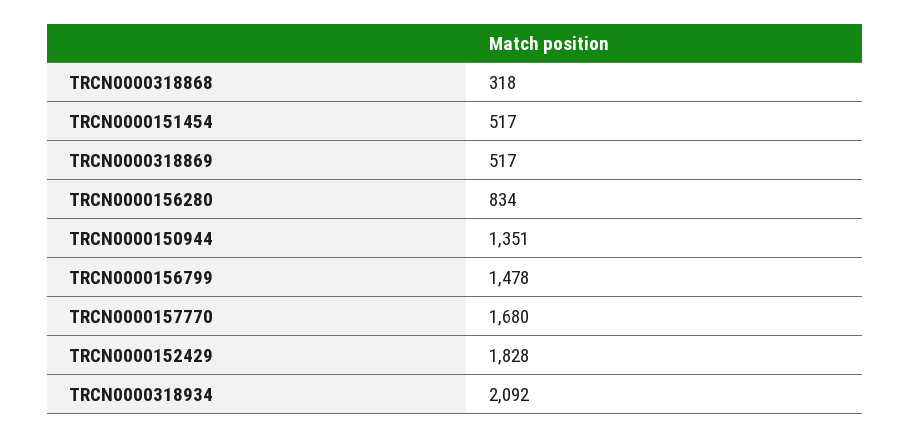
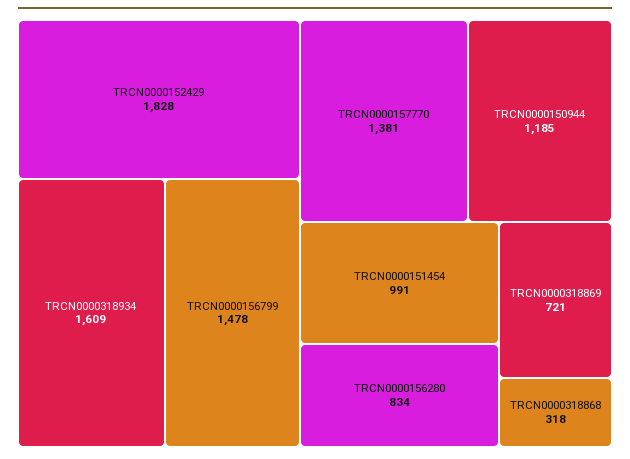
  {
    "TRCN0000318868": 318,
-   "TRCN0000151454": 517,
+   "TRCN0000151454": 991,
-   "TRCN0000318869": 517,
+   "TRCN0000318869": 721,
    "TRCN0000156280": 834,
-   "TRCN0000150944": 1351,
+   "TRCN0000150944": 1185,
    "TRCN0000156799": 1478,
-   "TRCN0000157770": 1680,
+   "TRCN0000157770": 1381,
    "TRCN0000152429": 1828,
-   "TRCN0000318934": 2092
+   "TRCN0000318934": 1609
  }

